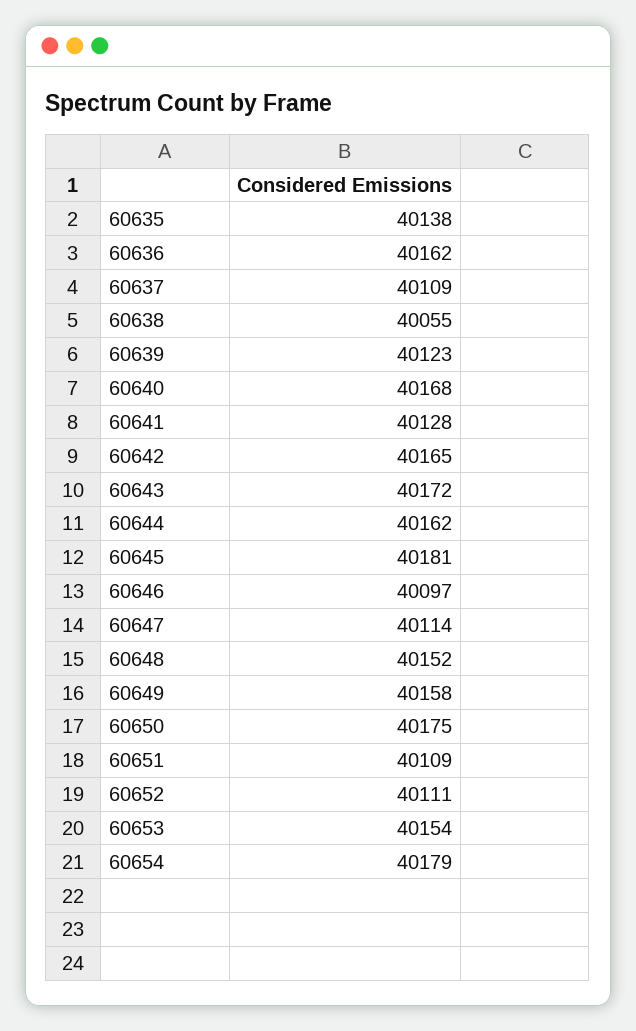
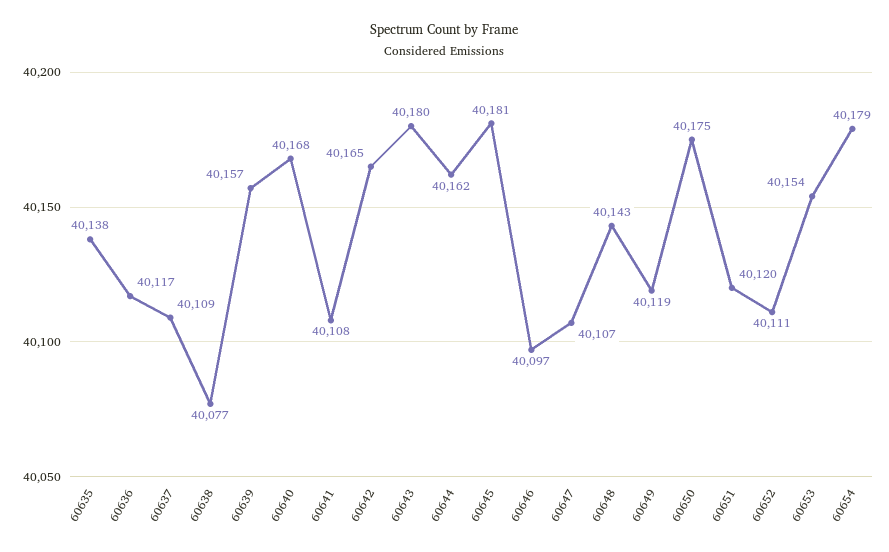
  {
    "60635": 40138,
-   "60636": 40162,
+   "60636": 40117,
    "60637": 40109,
-   "60638": 40055,
+   "60638": 40077,
-   "60639": 40123,
+   "60639": 40157,
    "60640": 40168,
-   "60641": 40128,
+   "60641": 40108,
    "60642": 40165,
-   "60643": 40172,
+   "60643": 40180,
    "60644": 40162,
    "60645": 40181,
    "60646": 40097,
-   "60647": 40114,
+   "60647": 40107,
-   "60648": 40152,
+   "60648": 40143,
-   "60649": 40158,
+   "60649": 40119,
    "60650": 40175,
-   "60651": 40109,
+   "60651": 40120,
    "60652": 40111,
    "60653": 40154,
    "60654": 40179
  }

